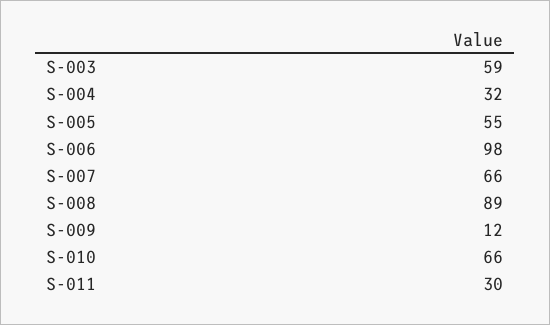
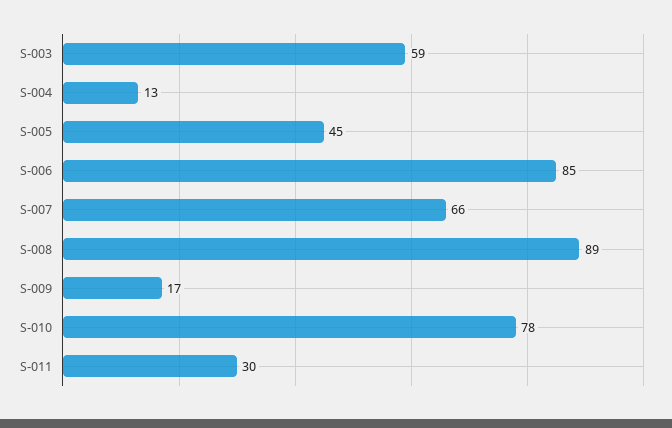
  {
    "S-003": 59,
-   "S-004": 32,
+   "S-004": 13,
-   "S-005": 55,
+   "S-005": 45,
-   "S-006": 98,
+   "S-006": 85,
    "S-007": 66,
    "S-008": 89,
-   "S-009": 12,
+   "S-009": 17,
-   "S-010": 66,
+   "S-010": 78,
    "S-011": 30
  }

